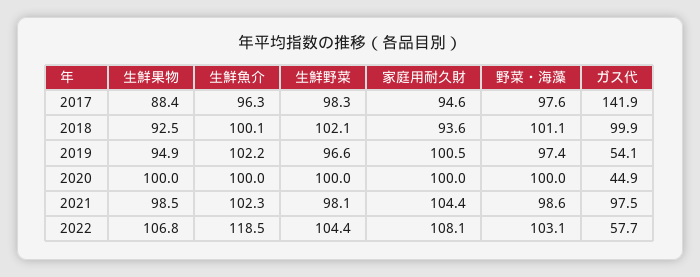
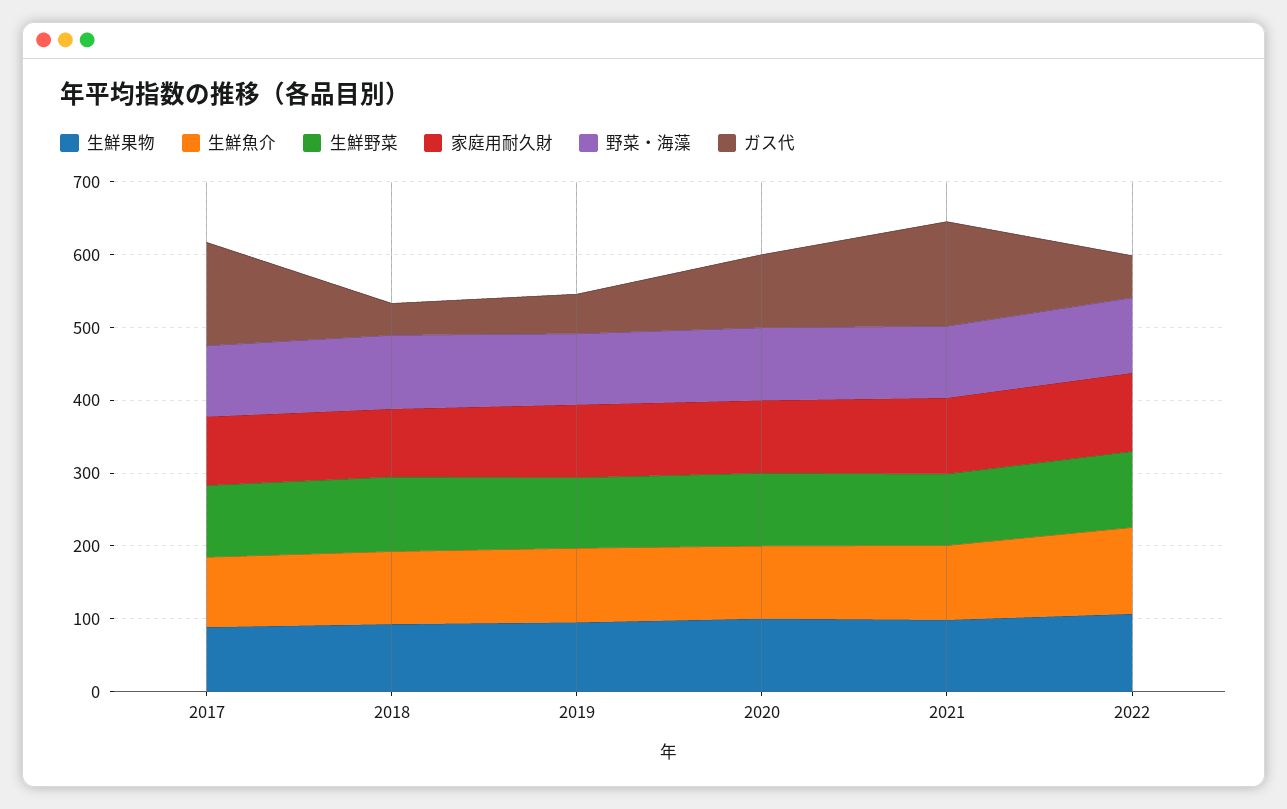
  {
    "生鮮果物": {
      "2017": 88.4,
      "2018": 92.5,
      "2019": 94.9,
      "2020": 100,
      "2021": 98.5,
      "2022": 106.8
    },
    "生鮮魚介": {
      "2017": 96.3,
      "2018": 100.1,
      "2019": 102.2,
      "2020": 100,
      "2021": 102.3,
      "2022": 118.5
    },
    "生鮮野菜": {
      "2017": 98.3,
      "2018": 102.1,
      "2019": 96.6,
      "2020": 100,
      "2021": 98.1,
      "2022": 104.4
    },
    "家庭用耐久財": {
      "2017": 94.6,
      "2018": 93.6,
      "2019": 100.5,
      "2020": 100,
      "2021": 104.4,
      "2022": 108.1
    },
    "野菜・海藻": {
      "2017": 97.6,
      "2018": 101.1,
      "2019": 97.4,
      "2020": 100,
      "2021": 98.6,
      "2022": 103.1
    },
    "ガス代": {
      "2017": 141.9,
-     "2018": 99.9,
+     "2018": 40,
      "2019": 54.1,
-     "2020": 44.9,
+     "2020": 100,
-     "2021": 97.5,
+     "2021": 140,
      "2022": 57.7
    }
  }

